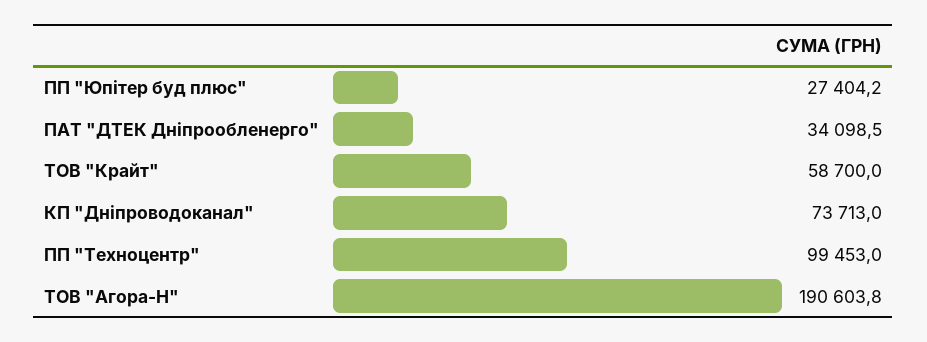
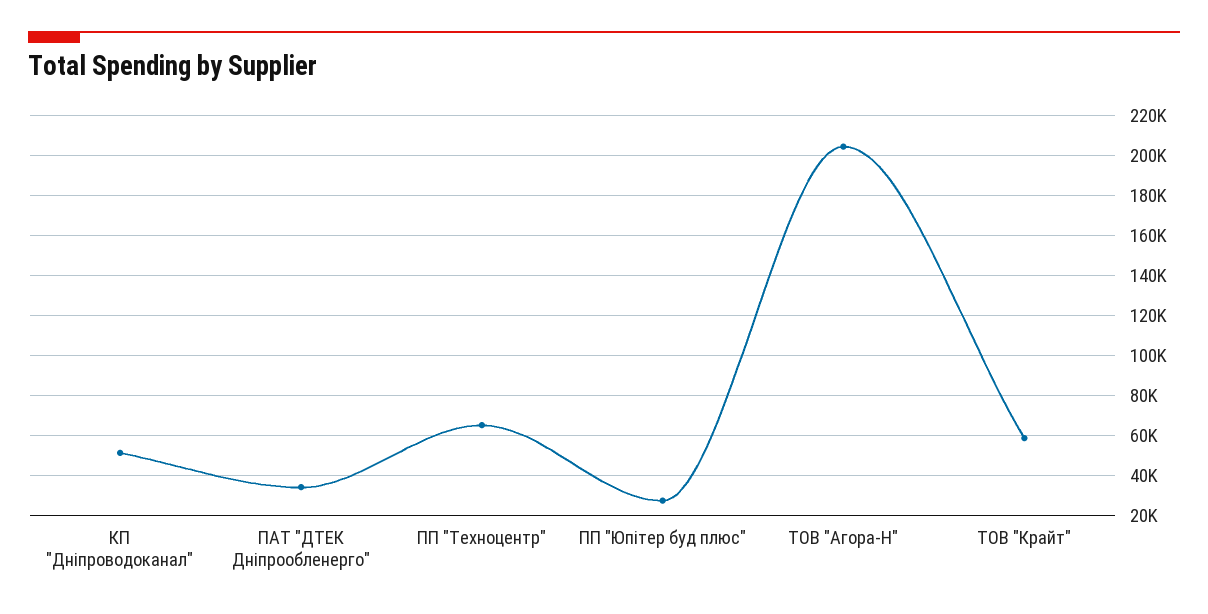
  {
    "ПП \"Юпітер буд плюс\"": 27404.2,
    "ПАТ \"ДТЕК Дніпрообленерго\"": 34098.5,
    "ТОВ \"Крайт\"": 58700,
-   "КП \"Дніпроводоканал\"": 73713,
+   "КП \"Дніпроводоканал\"": 50000,
-   "ПП \"Техноцентр\"": 99453,
+   "ПП \"Техноцентр\"": 65000,
-   "ТОВ \"Агора-Н\"": 190603.8
+   "ТОВ \"Агора-Н\"": 205000
  }

